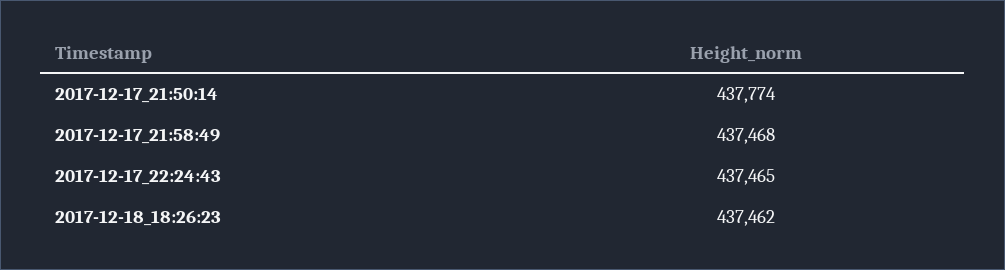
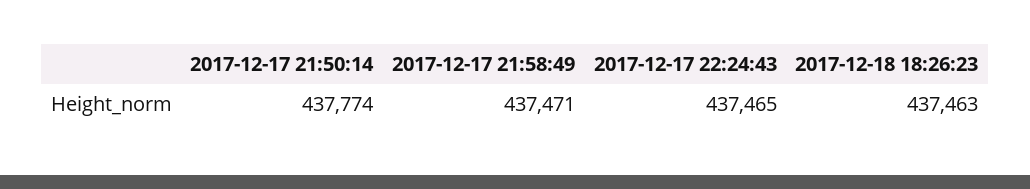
  {
    "2017-12-17_21:50:14": 437774,
-   "2017-12-17_21:58:49": 437468,
+   "2017-12-17_21:58:49": 437471,
    "2017-12-17_22:24:43": 437465,
-   "2017-12-18_18:26:23": 437462
+   "2017-12-18_18:26:23": 437463
  }

